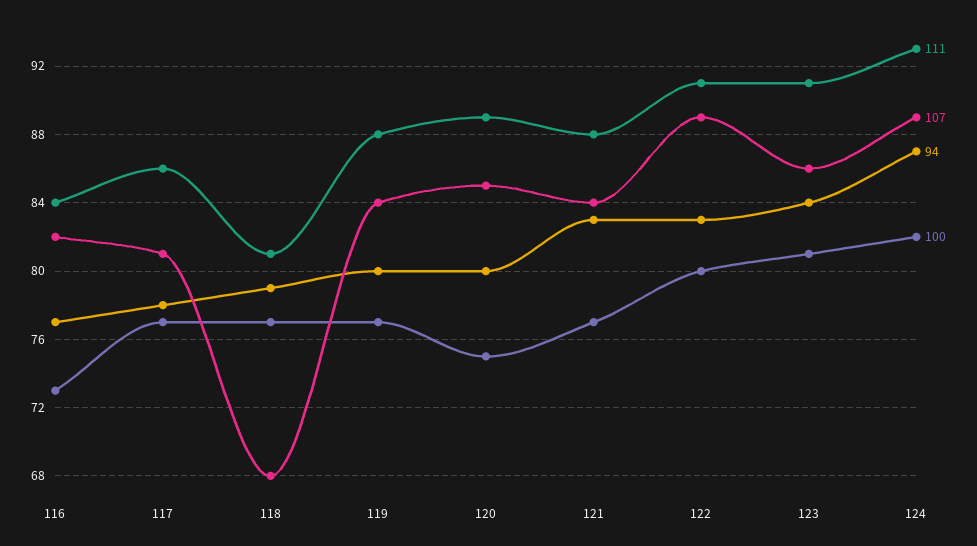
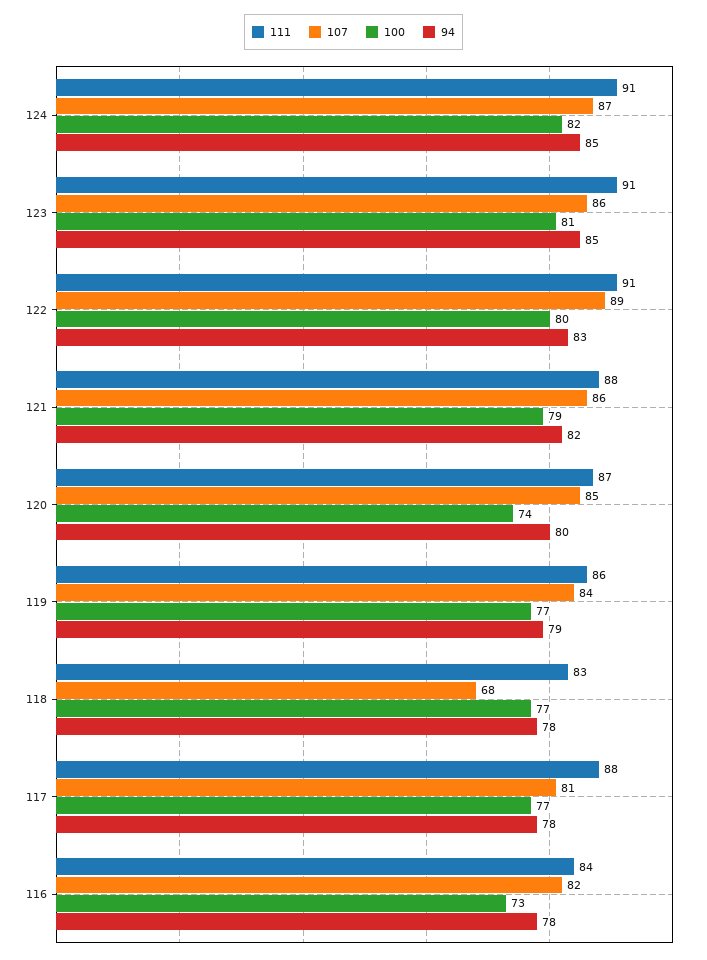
  {
    "111": {
      "116": 84,
-     "117": 86,
+     "117": 88,
-     "118": 81,
+     "118": 83,
-     "119": 88,
+     "119": 86,
-     "120": 89,
+     "120": 87,
      "121": 88,
      "122": 91,
      "123": 91,
-     "124": 93
+     "124": 91
    },
    "107": {
      "116": 82,
      "117": 81,
      "118": 68,
      "119": 84,
      "120": 85,
-     "121": 84,
+     "121": 86,
      "122": 89,
      "123": 86,
-     "124": 89
+     "124": 87
    },
    "94": {
-     "116": 77,
+     "116": 78,
      "117": 78,
-     "118": 79,
+     "118": 78,
-     "119": 80,
+     "119": 79,
      "120": 80,
-     "121": 83,
+     "121": 82,
      "122": 83,
-     "123": 84,
+     "123": 85,
-     "124": 87
+     "124": 85
    },
    "100": {
      "116": 73,
      "117": 77,
      "118": 77,
      "119": 77,
-     "120": 75,
+     "120": 74,
-     "121": 77,
+     "121": 79,
      "122": 80,
      "123": 81,
      "124": 82
    }
  }

